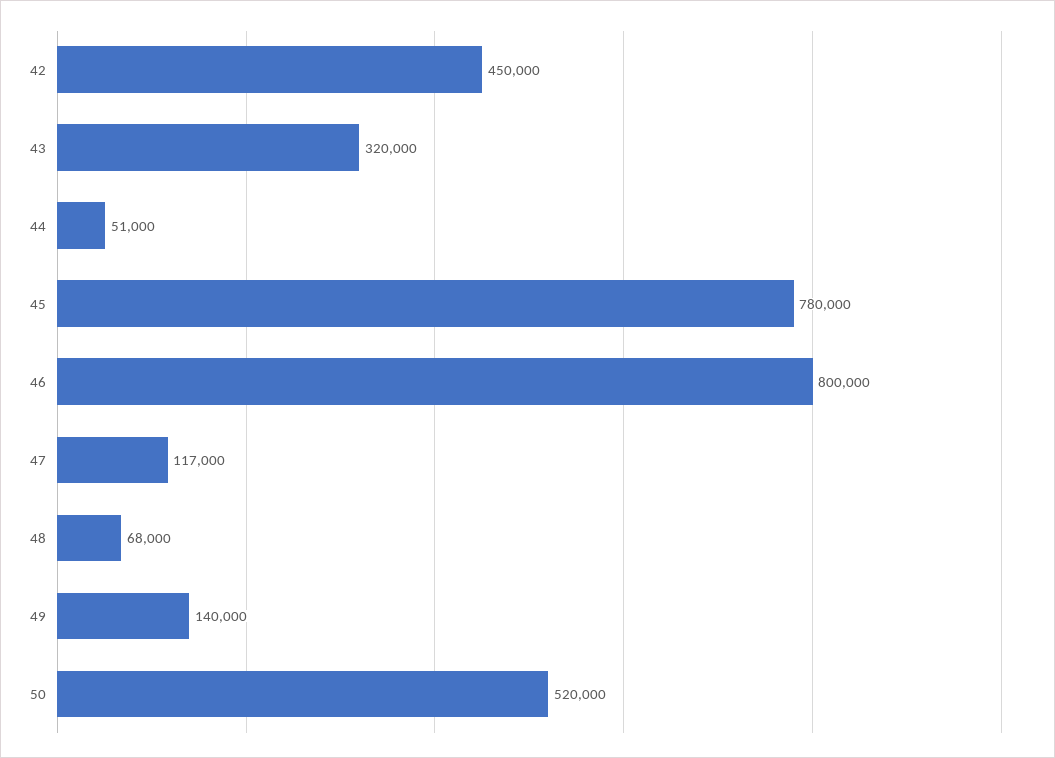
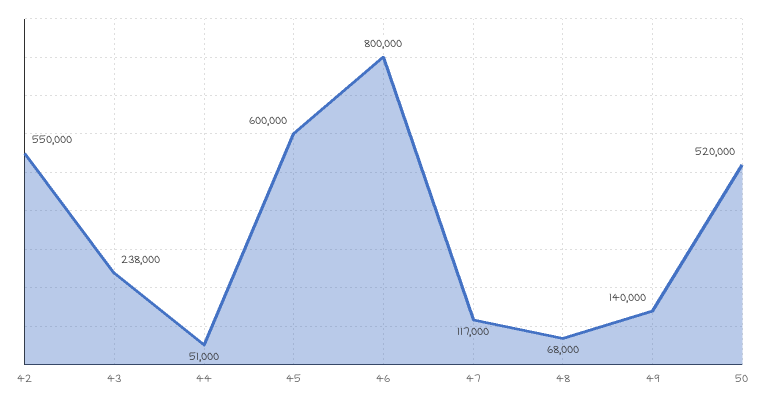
  {
-   "42": 450000,
+   "42": 550000,
-   "43": 320000,
+   "43": 238000,
    "44": 51000,
-   "45": 780000,
+   "45": 600000,
    "46": 800000,
    "47": 117000,
    "48": 68000,
    "49": 140000,
    "50": 520000
  }

